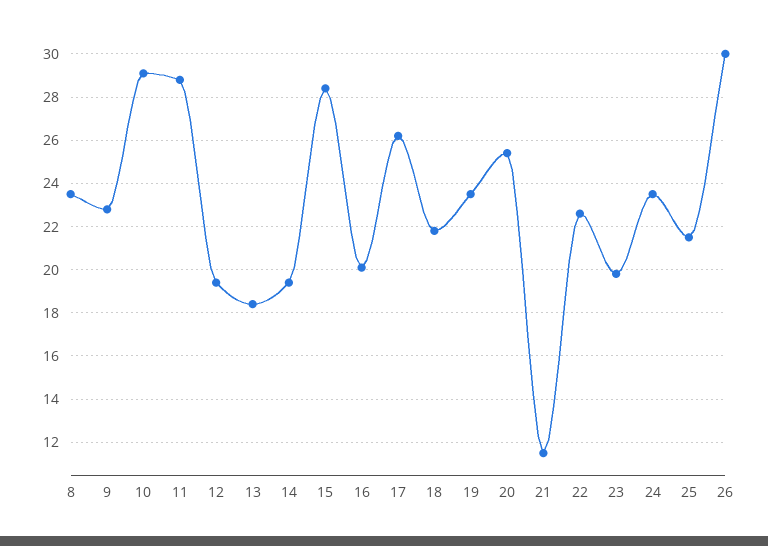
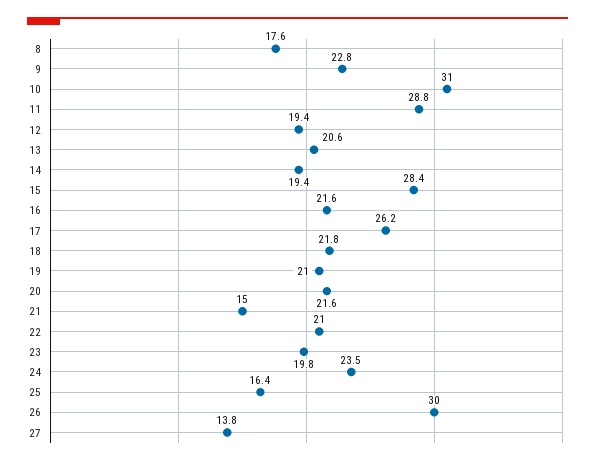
  {
-   "8": 23.5,
+   "8": 17.6,
    "9": 22.8,
-   "10": 29,
+   "10": 31,
    "11": 28.8,
    "12": 19.4,
-   "13": 18.5,
+   "13": 20.6,
    "14": 19.4,
    "15": 28.4,
-   "16": 20,
+   "16": 21.6,
    "17": 26.2,
    "18": 21.8,
-   "19": 23.5,
+   "19": 21,
-   "20": 25.5,
+   "20": 21.6,
-   "21": 11.5,
+   "21": 15,
-   "22": 22.5,
+   "22": 21,
    "23": 19.8,
    "24": 23.5,
-   "25": 21.5,
+   "25": 16.4,
-   "26": 30
+   "26": 30,
+   "27": 13.8
  }

